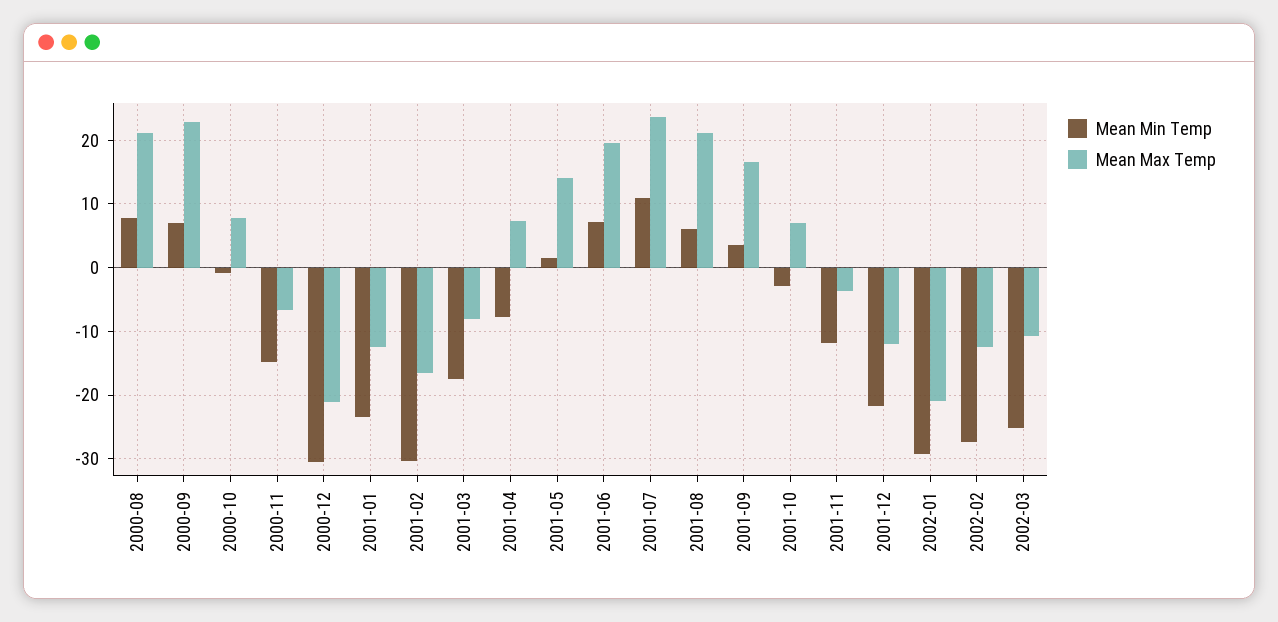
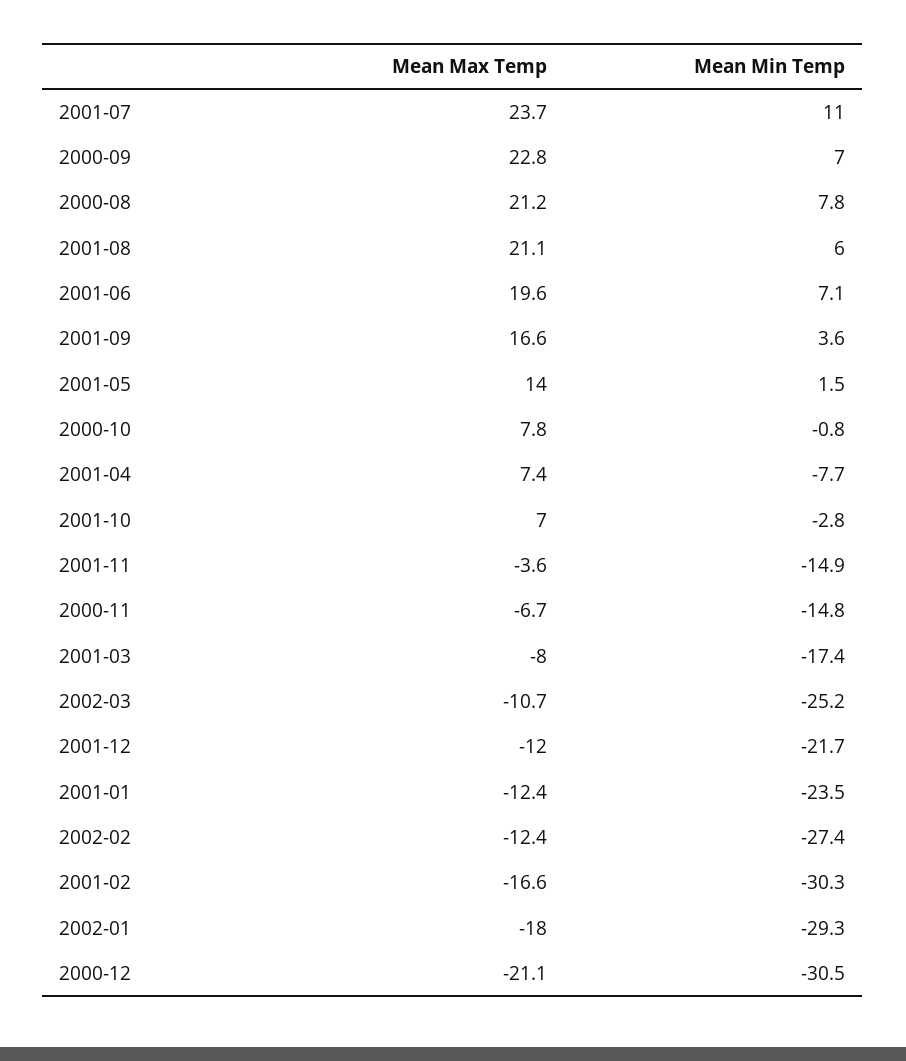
  {
    "Mean Min Temp": {
      "2000-08": 7.8,
      "2000-09": 7,
      "2000-10": -0.8,
      "2000-11": -14.8,
      "2000-12": -30.5,
      "2001-01": -23.5,
      "2001-02": -30.3,
      "2001-03": -17.4,
      "2001-04": -7.7,
      "2001-05": 1.5,
      "2001-06": 7.1,
      "2001-07": 11,
      "2001-08": 6,
      "2001-09": 3.6,
      "2001-10": -2.8,
-     "2001-11": -12,
+     "2001-11": -14.9,
      "2001-12": -21.7,
      "2002-01": -29.3,
      "2002-02": -27.4,
      "2002-03": -25.2
    },
    "Mean Max Temp": {
      "2000-08": 21.2,
      "2000-09": 22.8,
      "2000-10": 7.8,
      "2000-11": -6.7,
      "2000-12": -21.1,
      "2001-01": -12.4,
      "2001-02": -16.6,
      "2001-03": -8,
      "2001-04": 7.4,
      "2001-05": 14,
      "2001-06": 19.6,
      "2001-07": 23.7,
      "2001-08": 21.1,
      "2001-09": 16.6,
      "2001-10": 7,
      "2001-11": -3.6,
      "2001-12": -12,
-     "2002-01": -21,
+     "2002-01": -18,
      "2002-02": -12.4,
      "2002-03": -10.7
    }
  }

